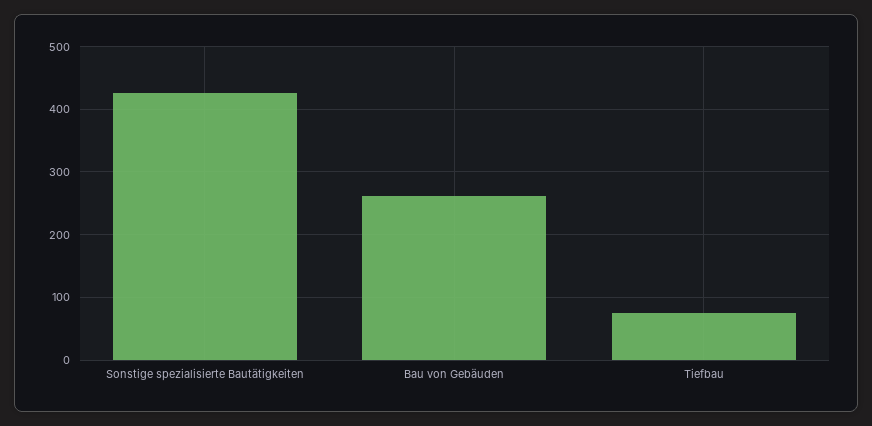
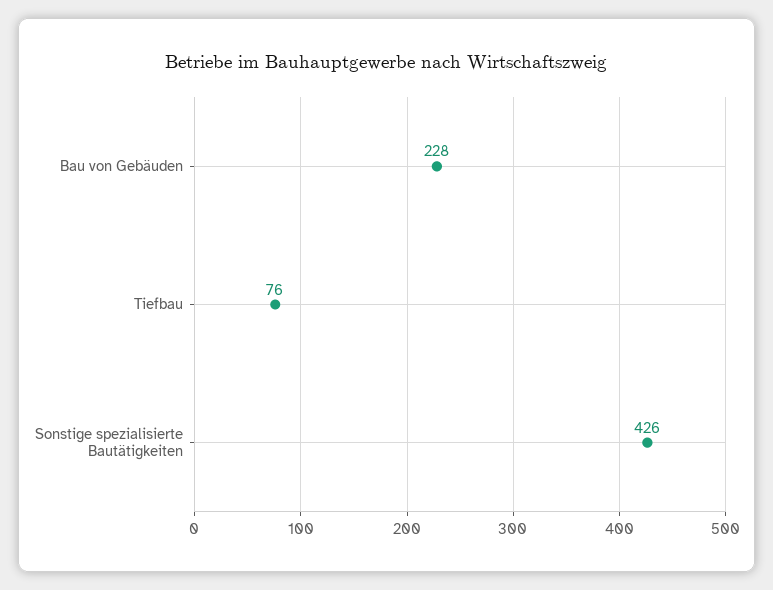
  {
    "Sonstige spezialisierte Bautätigkeiten": 426,
-   "Bau von Gebäuden": 260,
+   "Bau von Gebäuden": 228,
    "Tiefbau": 76
  }

